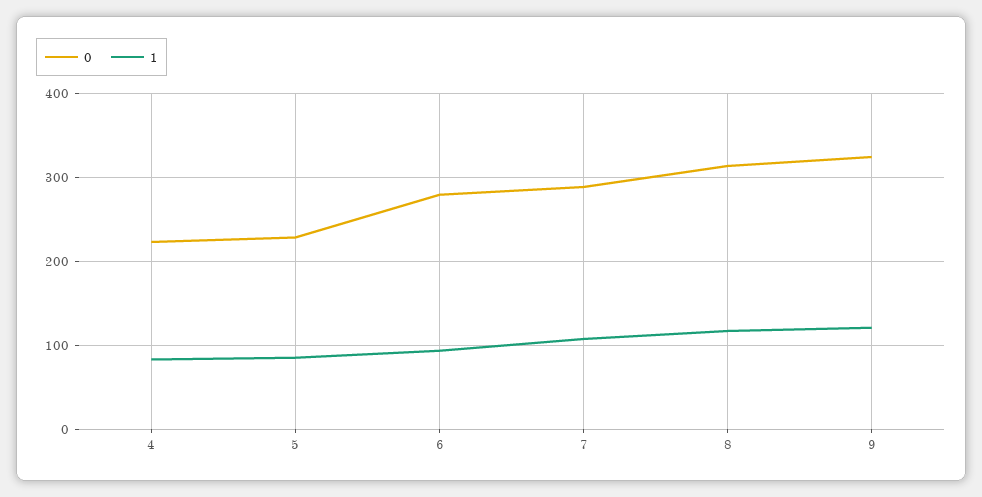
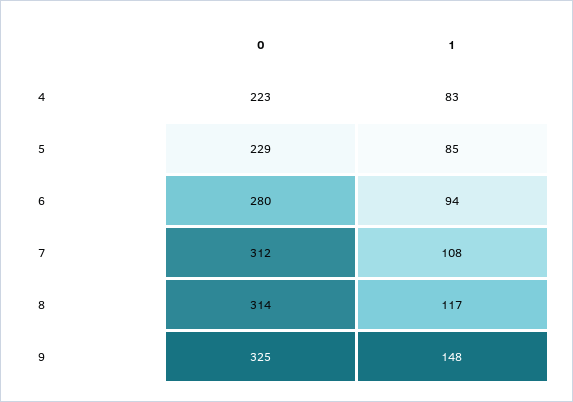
  {
    "0": {
      "4": 223,
      "5": 229,
      "6": 280,
-     "7": 290,
+     "7": 312,
      "8": 314,
      "9": 325
    },
    "1": {
      "4": 83,
      "5": 85,
      "6": 94,
      "7": 108,
      "8": 117,
-     "9": 120
+     "9": 148
    }
  }

